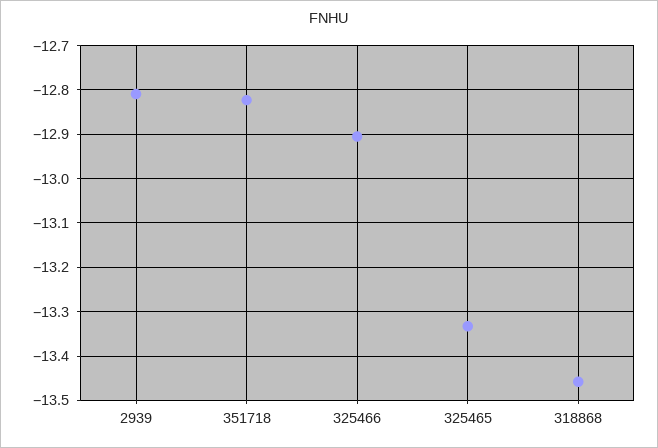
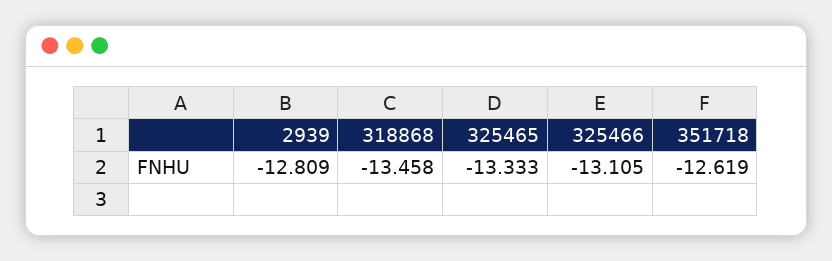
  {
    "2939": -12.809,
-   "351718": -12.82,
+   "351718": -12.619,
-   "325466": -12.9,
+   "325466": -13.105,
    "325465": -13.333,
    "318868": -13.458
  }

